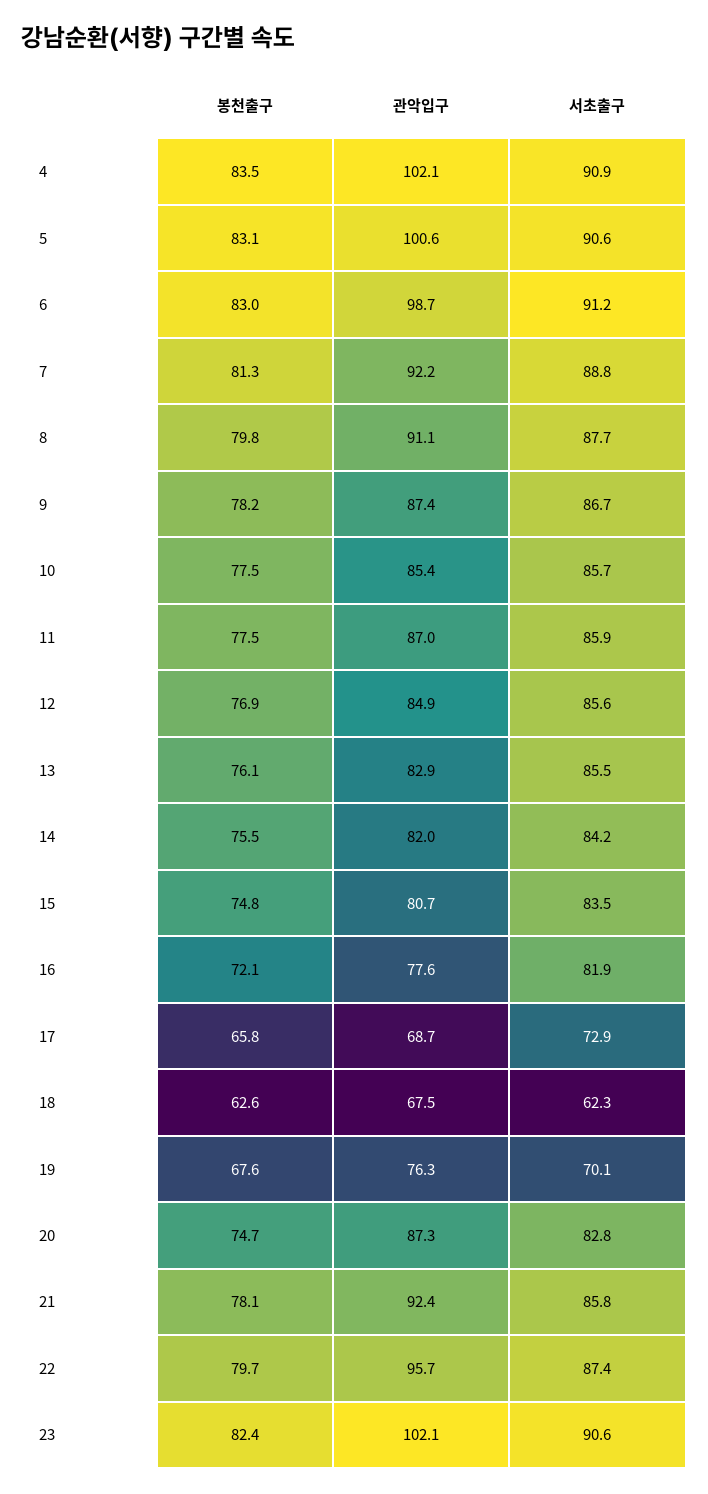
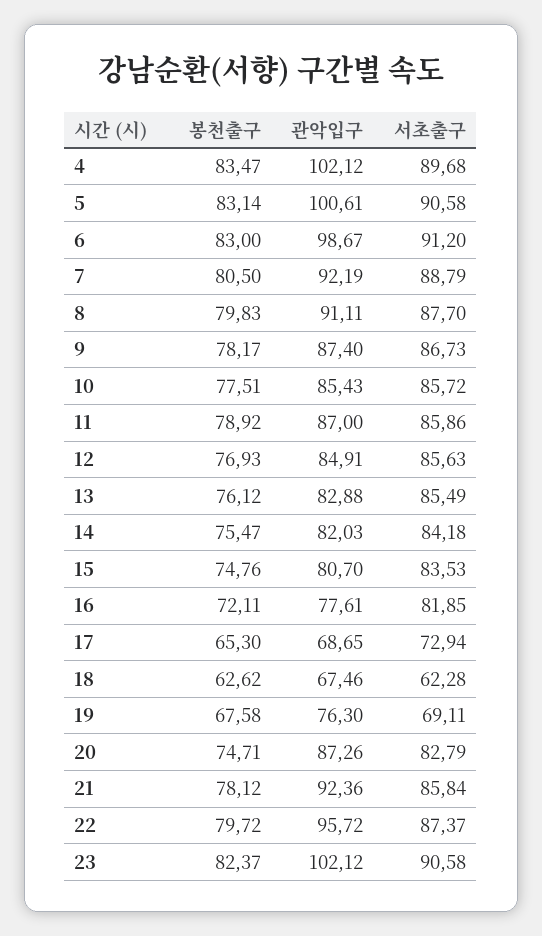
  {
    "봉천출구": {
      "4": 83.47,
      "5": 83.14,
      "6": 83,
-     "7": 81.3,
+     "7": 80.5,
      "8": 79.83,
      "9": 78.17,
      "10": 77.51,
-     "11": 77.5,
+     "11": 78.92,
      "12": 76.93,
      "13": 76.12,
      "14": 75.47,
      "15": 74.76,
      "16": 72.11,
-     "17": 65.8,
+     "17": 65.3,
      "18": 62.62,
      "19": 67.58,
      "20": 74.71,
      "21": 78.12,
      "22": 79.72,
      "23": 82.37
    },
    "관악입구": {
      "4": 102.12,
      "5": 100.61,
      "6": 98.67,
      "7": 92.19,
      "8": 91.11,
      "9": 87.4,
      "10": 85.43,
      "11": 87,
      "12": 84.91,
      "13": 82.88,
      "14": 82.03,
      "15": 80.7,
      "16": 77.61,
      "17": 68.65,
      "18": 67.46,
      "19": 76.3,
      "20": 87.26,
      "21": 92.36,
      "22": 95.72,
      "23": 102.12
    },
    "서초출구": {
-     "4": 90.9,
+     "4": 89.68,
      "5": 90.58,
      "6": 91.2,
      "7": 88.79,
      "8": 87.7,
      "9": 86.73,
      "10": 85.72,
      "11": 85.86,
      "12": 85.63,
      "13": 85.49,
      "14": 84.18,
      "15": 83.53,
      "16": 81.85,
      "17": 72.94,
      "18": 62.28,
-     "19": 70.1,
+     "19": 69.11,
      "20": 82.79,
      "21": 85.84,
      "22": 87.37,
      "23": 90.58
    }
  }

